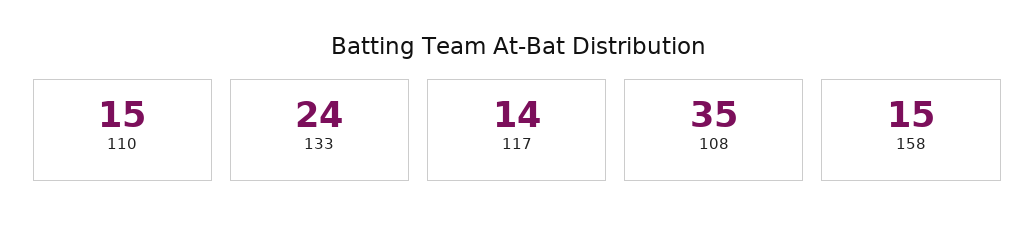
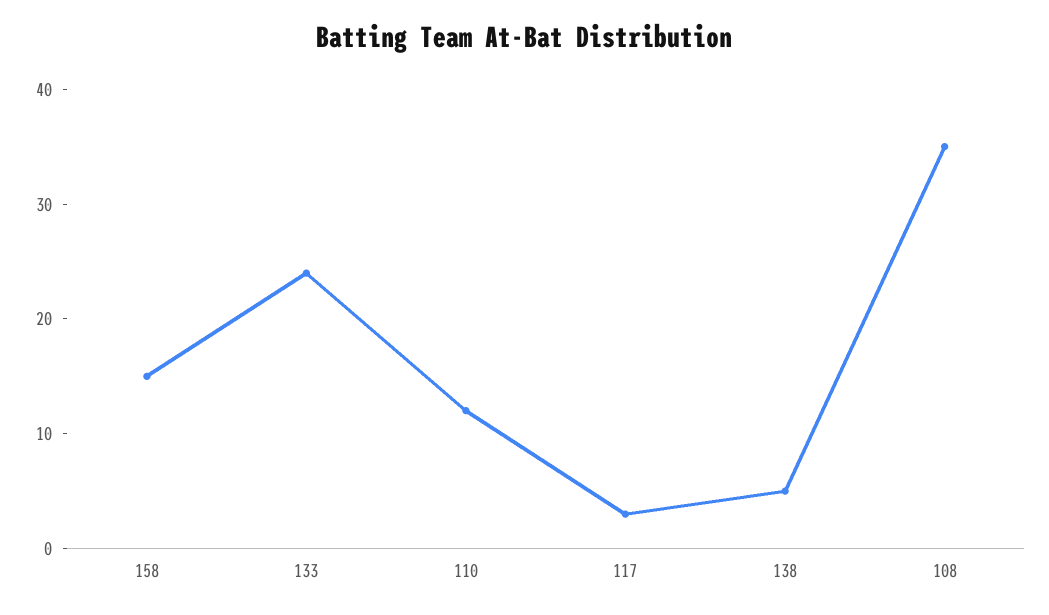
  {
-   "110": 15,
+   "110": 12,
    "133": 24,
-   "117": 14,
+   "117": 3,
    "108": 35,
-   "158": 15
+   "158": 15,
+   "138": 5
  }

